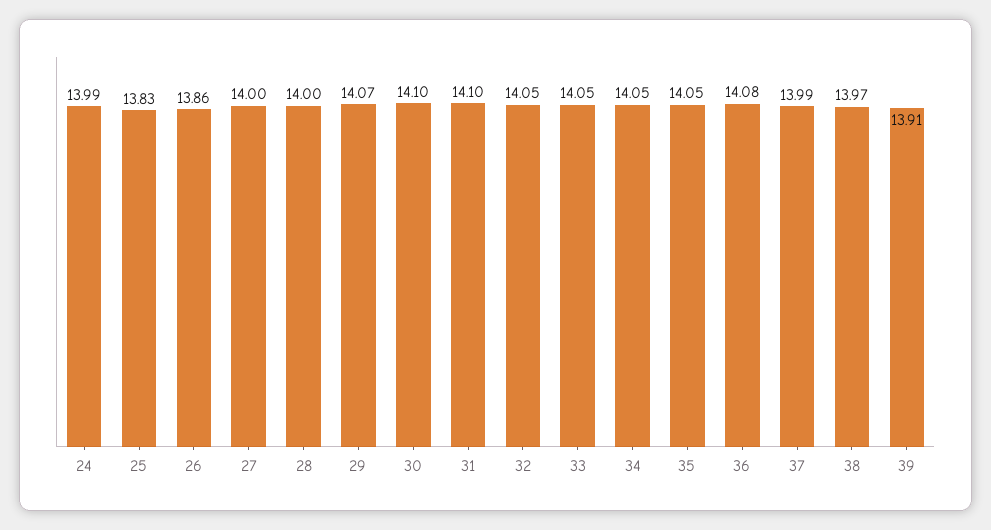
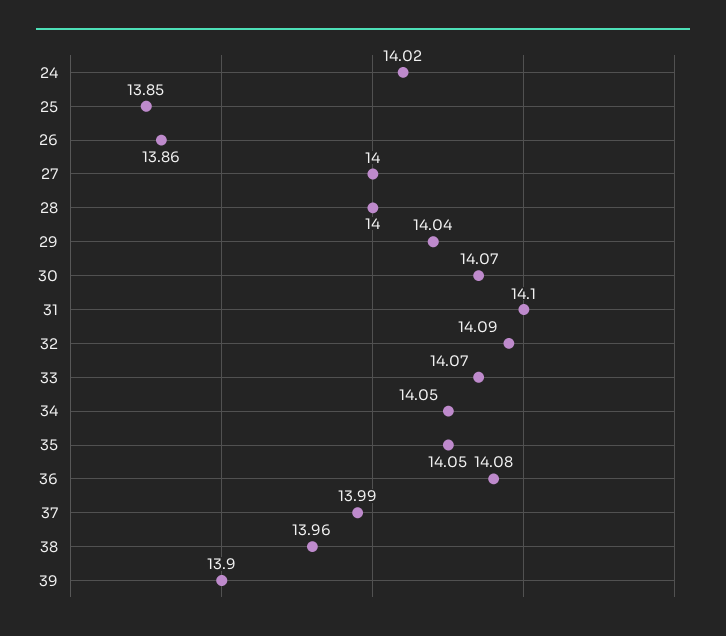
  {
-   "24": 13.99,
+   "24": 14.02,
-   "25": 13.83,
+   "25": 13.85,
    "26": 13.86,
    "27": 14,
    "28": 14,
-   "29": 14.07,
+   "29": 14.04,
-   "30": 14.1,
+   "30": 14.07,
    "31": 14.1,
-   "32": 14.05,
+   "32": 14.09,
-   "33": 14.05,
+   "33": 14.07,
    "34": 14.05,
    "35": 14.05,
    "36": 14.08,
    "37": 13.99,
-   "38": 13.97,
+   "38": 13.96,
-   "39": 13.91
+   "39": 13.9
  }

